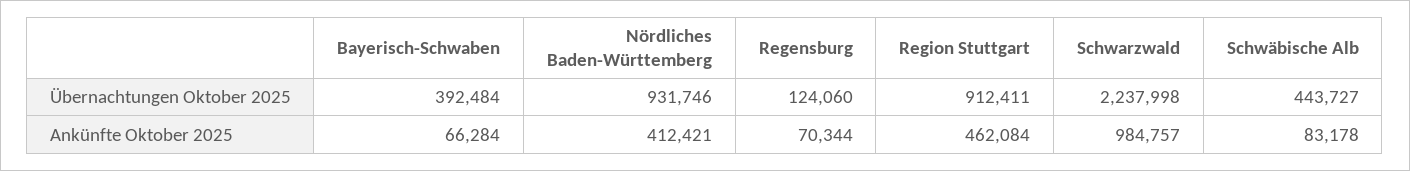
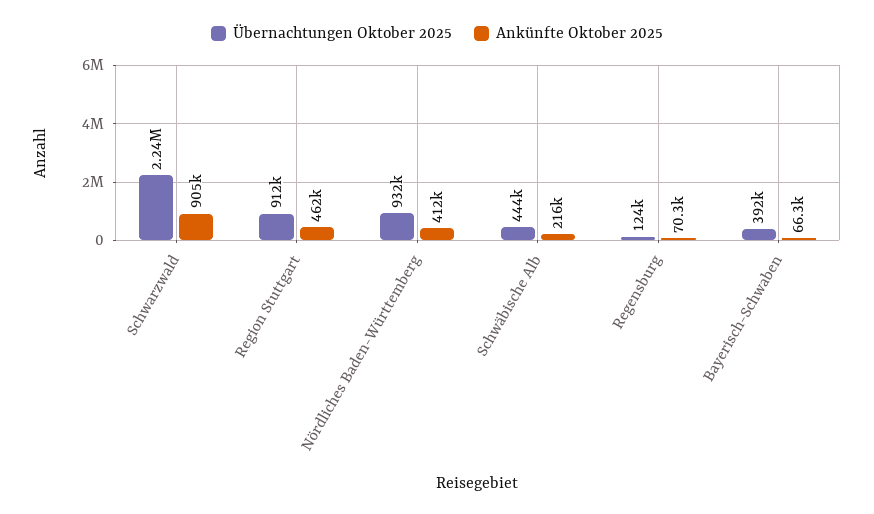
  {
    "Übernachtungen Oktober 2025": {
      "Bayerisch-Schwaben": 392484,
      "Nördliches Baden-Württemberg": 931746,
      "Regensburg": 124060,
      "Region Stuttgart": 912411,
      "Schwarzwald": 2237998,
      "Schwäbische Alb": 443727
    },
    "Ankünfte Oktober 2025": {
      "Bayerisch-Schwaben": 66284,
      "Nördliches Baden-Württemberg": 412421,
      "Regensburg": 70344,
      "Region Stuttgart": 462084,
-     "Schwarzwald": 984757,
+     "Schwarzwald": 905000,
-     "Schwäbische Alb": 83178
+     "Schwäbische Alb": 216000
    }
  }

